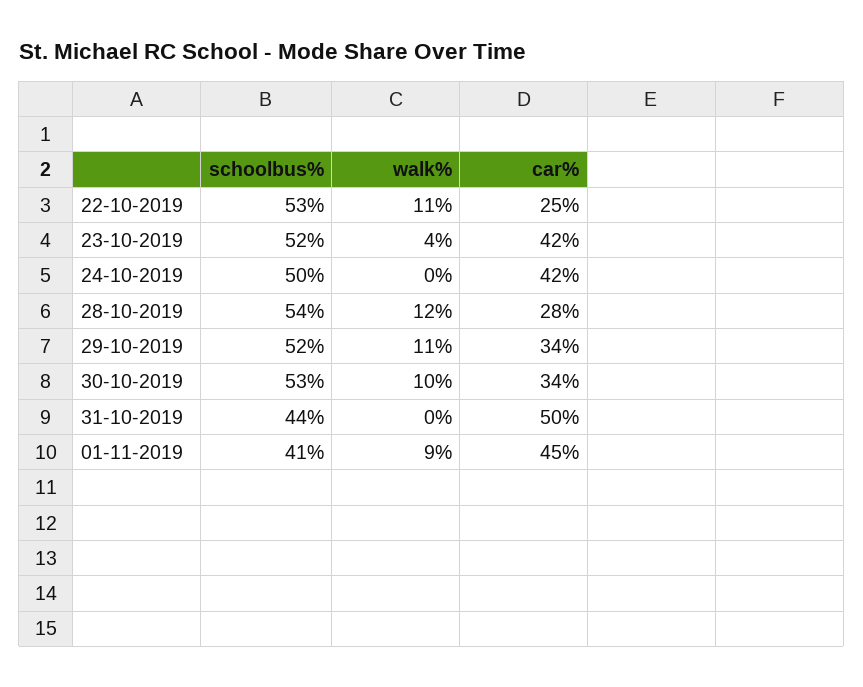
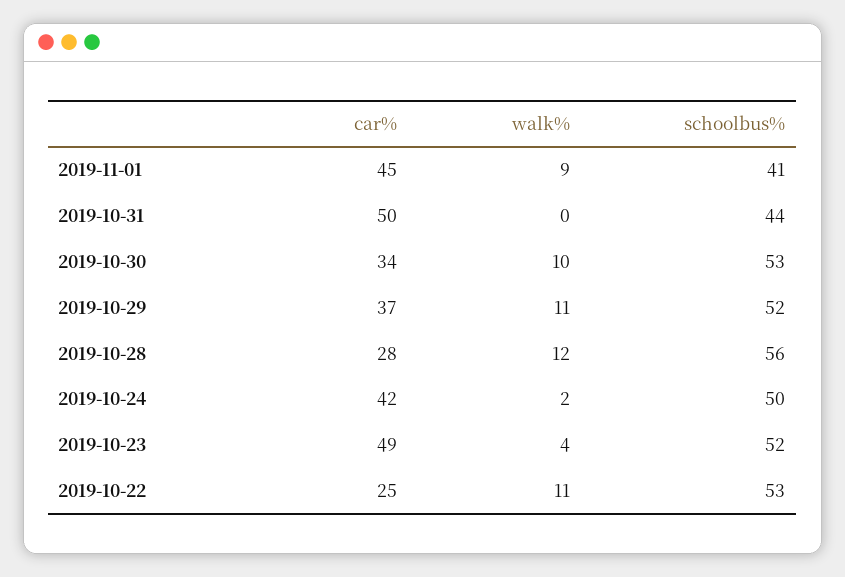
  {
    "schoolbus%": {
      "22-10-2019": 53,
      "23-10-2019": 52,
      "24-10-2019": 50,
-     "28-10-2019": 54,
+     "28-10-2019": 56,
      "29-10-2019": 52,
      "30-10-2019": 53,
      "31-10-2019": 44,
      "01-11-2019": 41
    },
    "walk%": {
      "22-10-2019": 11,
      "23-10-2019": 4,
-     "24-10-2019": 0,
+     "24-10-2019": 2,
      "28-10-2019": 12,
      "29-10-2019": 11,
      "30-10-2019": 10,
      "31-10-2019": 0,
      "01-11-2019": 9
    },
    "car%": {
      "22-10-2019": 25,
-     "23-10-2019": 42,
+     "23-10-2019": 49,
      "24-10-2019": 42,
      "28-10-2019": 28,
-     "29-10-2019": 34,
+     "29-10-2019": 37,
      "30-10-2019": 34,
      "31-10-2019": 50,
      "01-11-2019": 45
    }
  }

